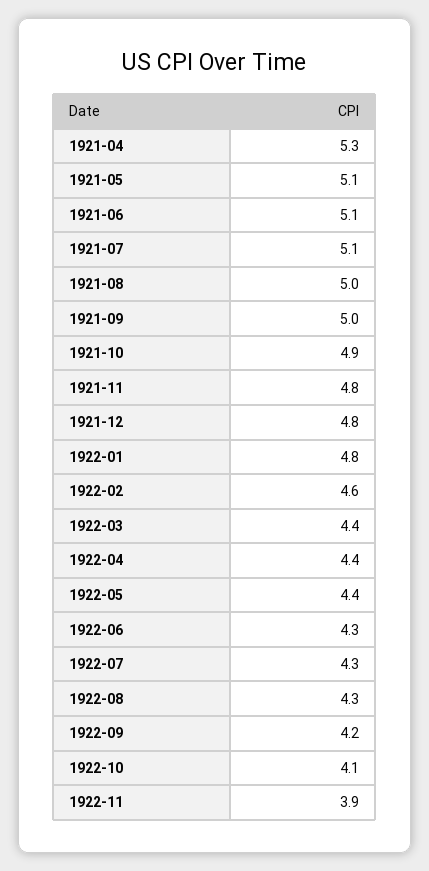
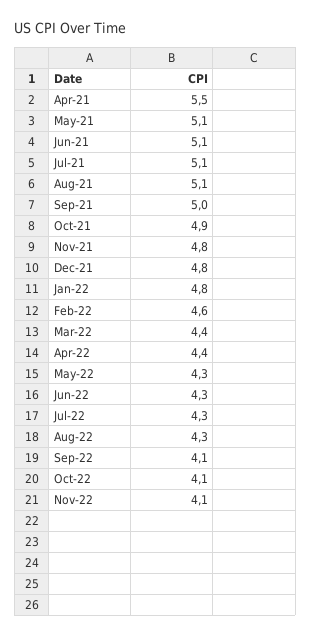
  {
-   "1921-04": 5.3,
+   "1921-04": 5.5,
    "1921-05": 5.1,
    "1921-06": 5.1,
    "1921-07": 5.1,
-   "1921-08": 5,
+   "1921-08": 5.1,
    "1921-09": 5,
    "1921-10": 4.9,
    "1921-11": 4.8,
    "1921-12": 4.8,
    "1922-01": 4.8,
    "1922-02": 4.6,
    "1922-03": 4.4,
    "1922-04": 4.4,
-   "1922-05": 4.4,
+   "1922-05": 4.3,
    "1922-06": 4.3,
    "1922-07": 4.3,
    "1922-08": 4.3,
-   "1922-09": 4.2,
+   "1922-09": 4.1,
    "1922-10": 4.1,
-   "1922-11": 3.9
+   "1922-11": 4.1
  }

